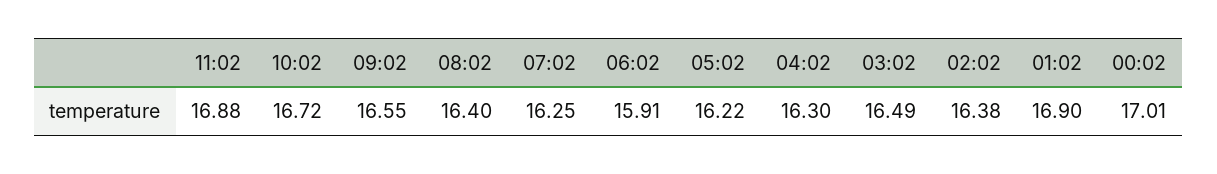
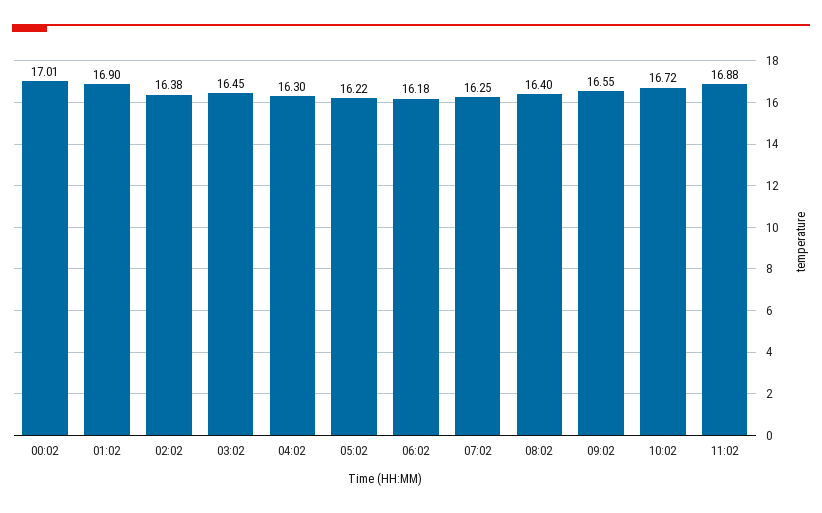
  {
    "11:02": 16.88,
    "10:02": 16.72,
    "09:02": 16.55,
    "08:02": 16.4,
    "07:02": 16.25,
-   "06:02": 15.91,
+   "06:02": 16.18,
    "05:02": 16.22,
    "04:02": 16.3,
-   "03:02": 16.49,
+   "03:02": 16.45,
    "02:02": 16.38,
    "01:02": 16.9,
    "00:02": 17.01
  }

